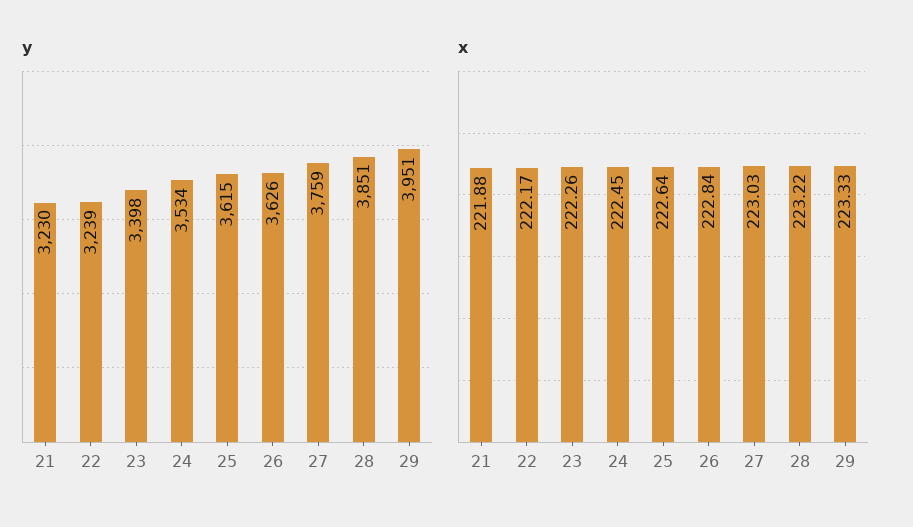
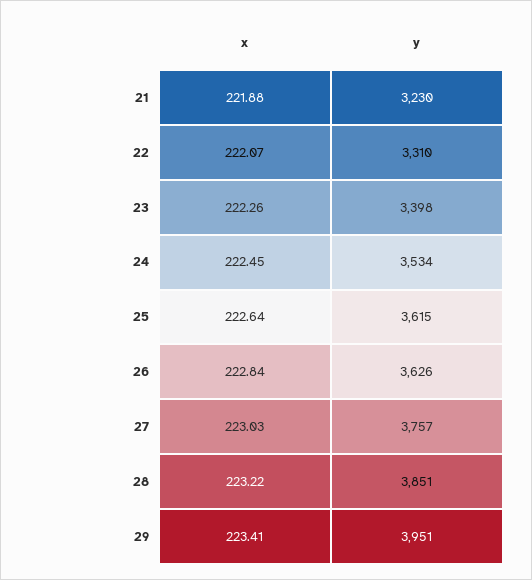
  {
    "y": {
      "21": 3230,
-     "22": 3239,
+     "22": 3310,
      "23": 3398,
      "24": 3534,
      "25": 3615,
      "26": 3626,
-     "27": 3759,
+     "27": 3757,
      "28": 3851,
      "29": 3951
    },
    "x": {
      "21": 221.88,
-     "22": 222.17,
+     "22": 222.07,
      "23": 222.26,
      "24": 222.45,
      "25": 222.64,
      "26": 222.84,
      "27": 223.03,
      "28": 223.22,
-     "29": 223.33
+     "29": 223.41
    }
  }

